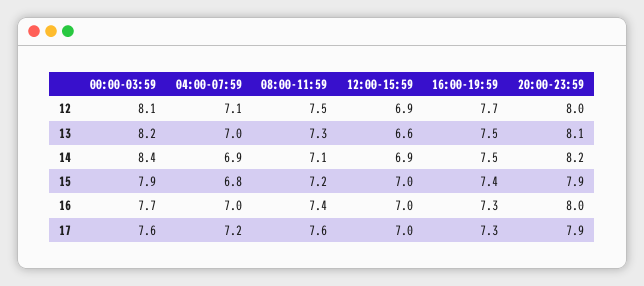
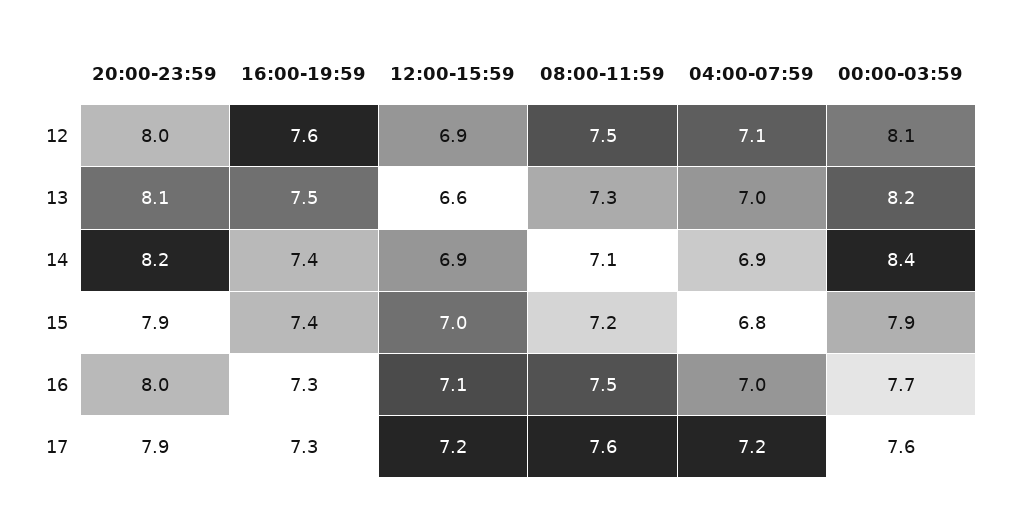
  {
    "00:00-03:59": {
      "12": 8.1,
      "13": 8.2,
      "14": 8.4,
      "15": 7.9,
      "16": 7.7,
      "17": 7.6
    },
    "04:00-07:59": {
      "12": 7.1,
      "13": 7,
      "14": 6.9,
      "15": 6.8,
      "16": 7,
      "17": 7.2
    },
    "08:00-11:59": {
      "12": 7.5,
      "13": 7.3,
      "14": 7.1,
      "15": 7.2,
-     "16": 7.4,
+     "16": 7.5,
      "17": 7.6
    },
    "12:00-15:59": {
      "12": 6.9,
      "13": 6.6,
      "14": 6.9,
      "15": 7,
-     "16": 7,
+     "16": 7.1,
-     "17": 7
+     "17": 7.2
    },
    "16:00-19:59": {
-     "12": 7.7,
+     "12": 7.6,
      "13": 7.5,
-     "14": 7.5,
+     "14": 7.4,
      "15": 7.4,
      "16": 7.3,
      "17": 7.3
    },
    "20:00-23:59": {
      "12": 8,
      "13": 8.1,
      "14": 8.2,
      "15": 7.9,
      "16": 8,
      "17": 7.9
    }
  }

